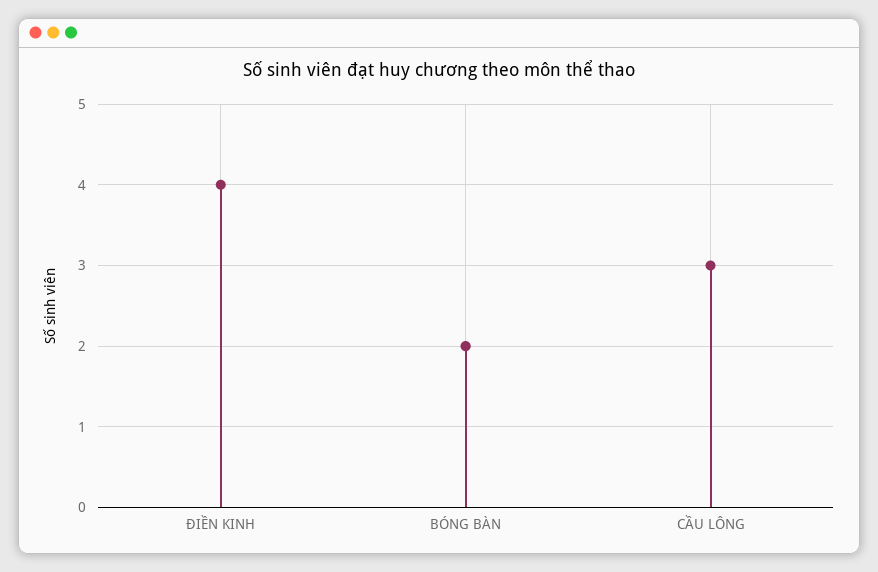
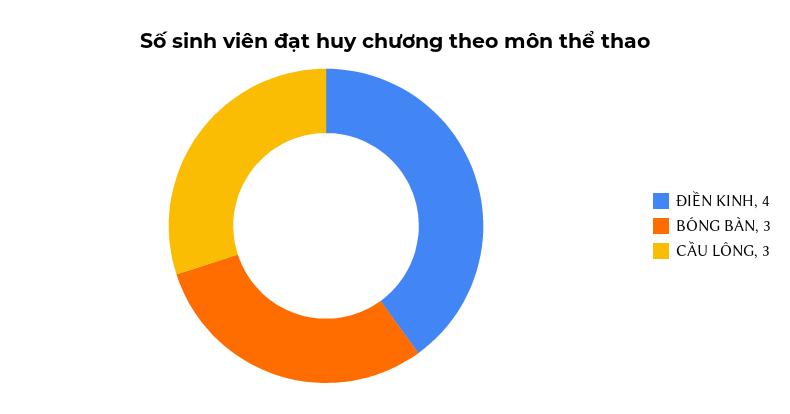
  {
    "ĐIỀN KINH": 4,
-   "BÓNG BÀN": 2,
+   "BÓNG BÀN": 3,
    "CẦU LÔNG": 3
  }

